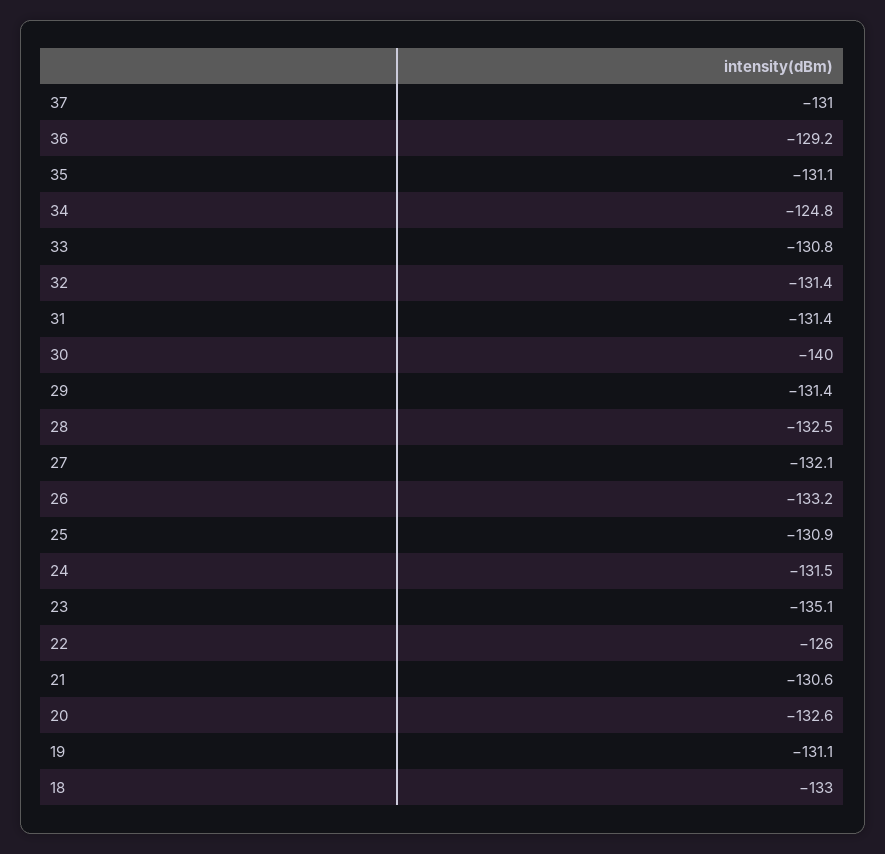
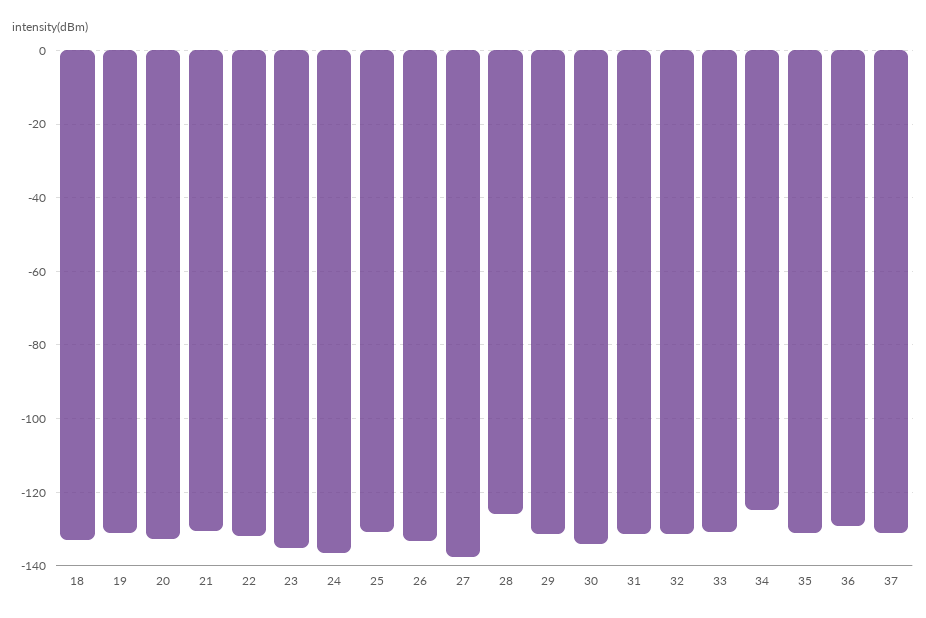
  {
    "37": -131,
    "36": -129.2,
    "35": -131.1,
    "34": -124.8,
    "33": -130.8,
    "32": -131.4,
    "31": -131.4,
-   "30": -140,
+   "30": -134,
    "29": -131.4,
-   "28": -132.5,
+   "28": -126,
-   "27": -132.1,
+   "27": -138,
    "26": -133.2,
    "25": -130.9,
-   "24": -131.5,
+   "24": -136,
    "23": -135.1,
-   "22": -126,
+   "22": -132,
    "21": -130.6,
    "20": -132.6,
    "19": -131.1,
    "18": -133
  }

